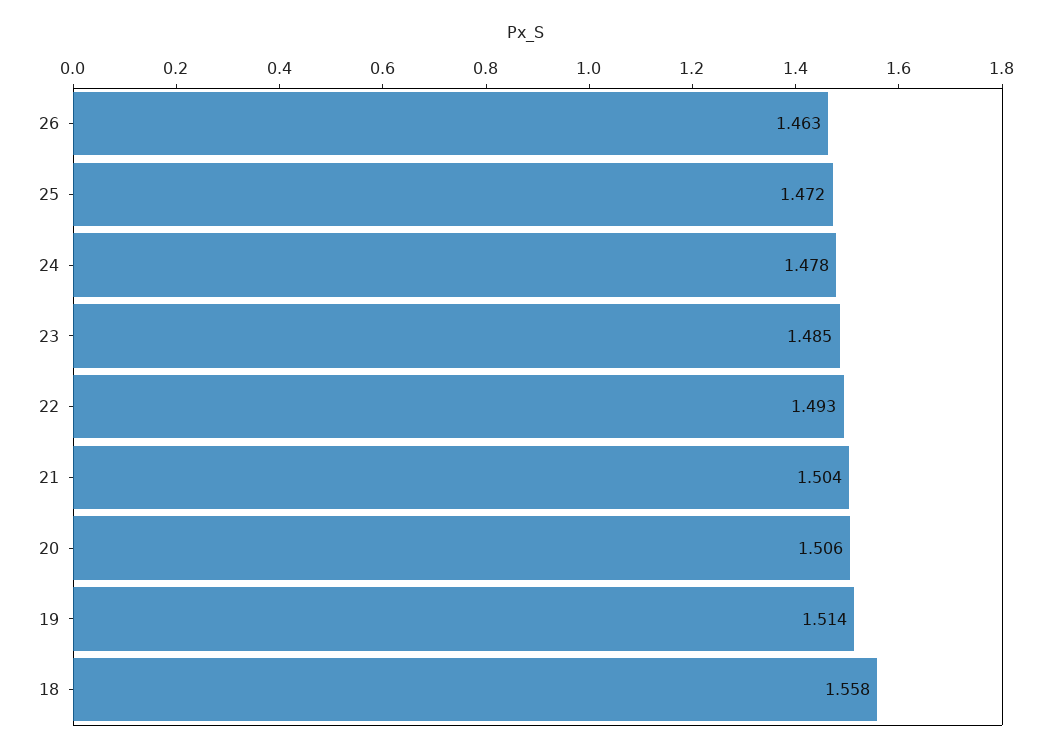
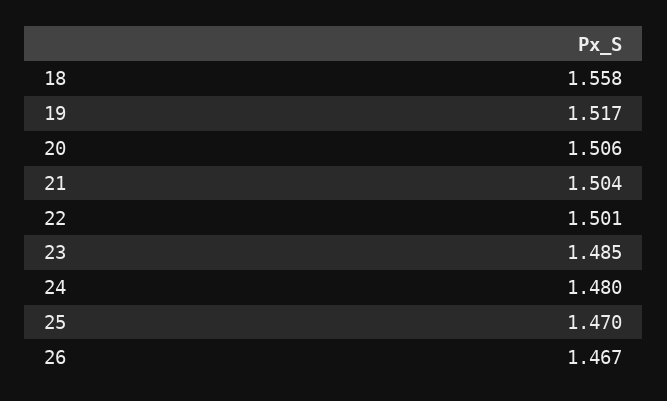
  {
-   "26": 1.463,
+   "26": 1.467,
-   "25": 1.472,
+   "25": 1.47,
-   "24": 1.478,
+   "24": 1.48,
    "23": 1.485,
-   "22": 1.493,
+   "22": 1.501,
    "21": 1.504,
    "20": 1.506,
-   "19": 1.514,
+   "19": 1.517,
    "18": 1.558
  }

